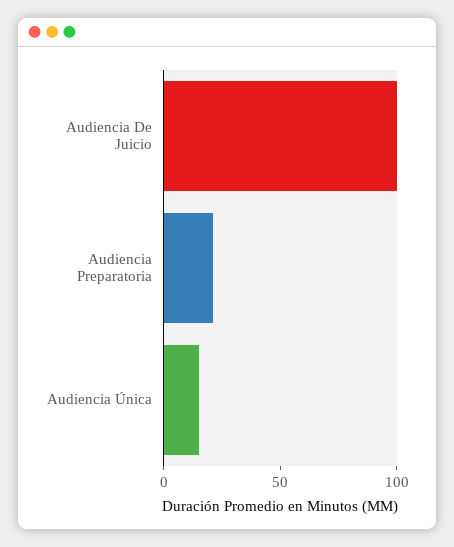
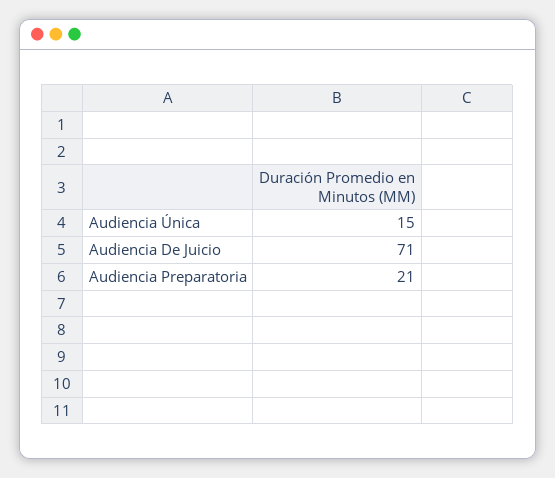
  {
-   "Audiencia De Juicio": 100,
+   "Audiencia De Juicio": 71,
    "Audiencia Preparatoria": 21,
    "Audiencia Única": 15
  }

